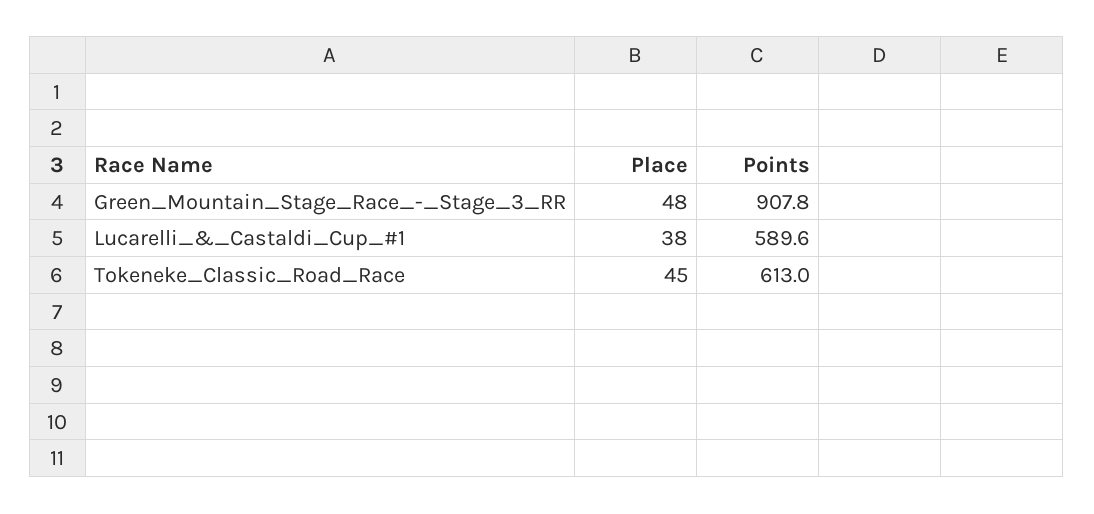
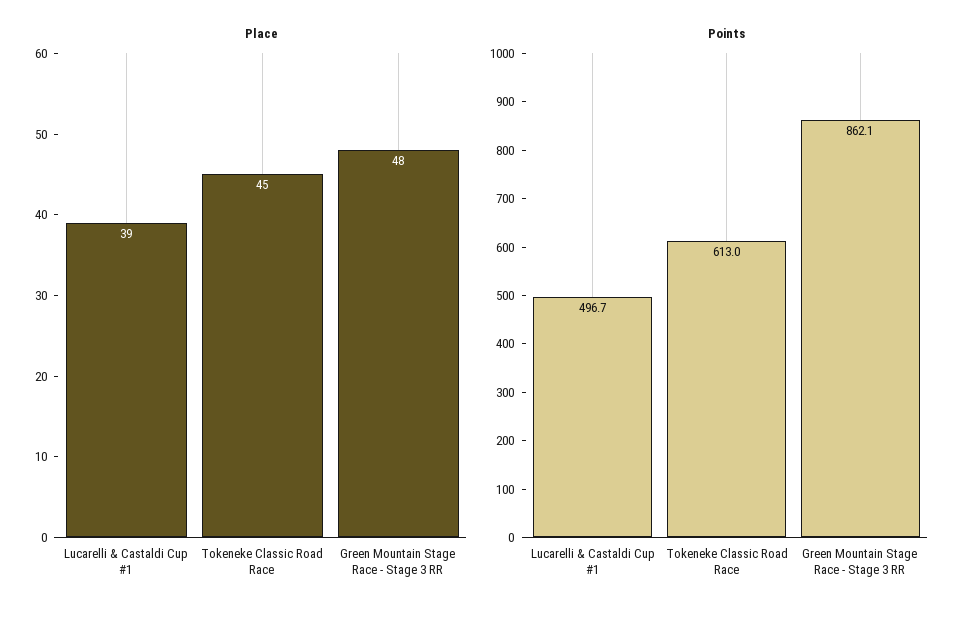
  {
    "Place": {
      "Green_Mountain_Stage_Race_-_Stage_3_RR": 48,
-     "Lucarelli_&_Castaldi_Cup_#1": 38,
+     "Lucarelli_&_Castaldi_Cup_#1": 39,
      "Tokeneke_Classic_Road_Race": 45
    },
    "Points": {
-     "Green_Mountain_Stage_Race_-_Stage_3_RR": 907.8,
+     "Green_Mountain_Stage_Race_-_Stage_3_RR": 862.1,
-     "Lucarelli_&_Castaldi_Cup_#1": 589.6,
+     "Lucarelli_&_Castaldi_Cup_#1": 496.7,
      "Tokeneke_Classic_Road_Race": 613
    }
  }

